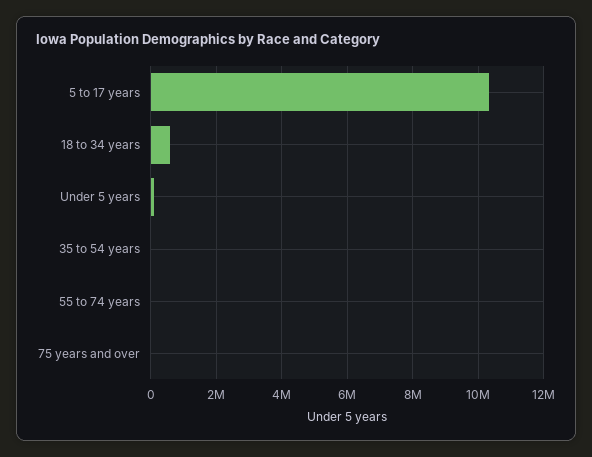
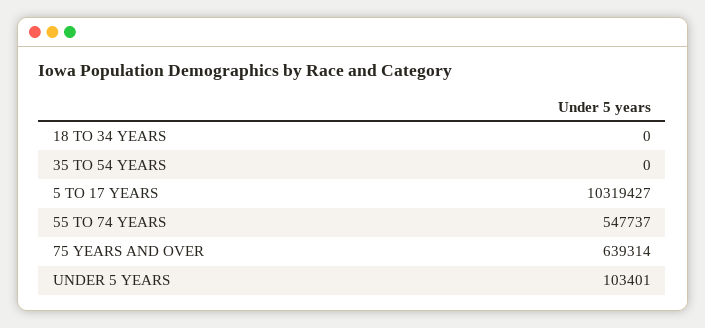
  {
    "5 to 17 years": 10319427,
-   "18 to 34 years": 600000,
+   "18 to 34 years": 0,
    "Under 5 years": 103401,
    "35 to 54 years": 0,
-   "55 to 74 years": 0,
+   "55 to 74 years": 547737,
-   "75 years and over": 0
+   "75 years and over": 639314
  }

